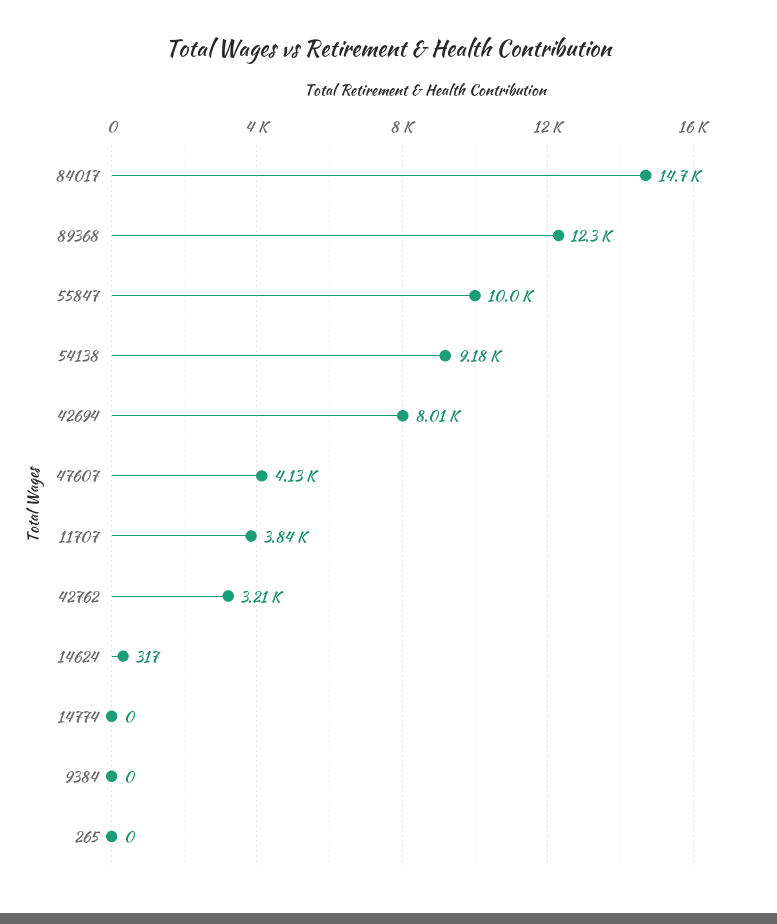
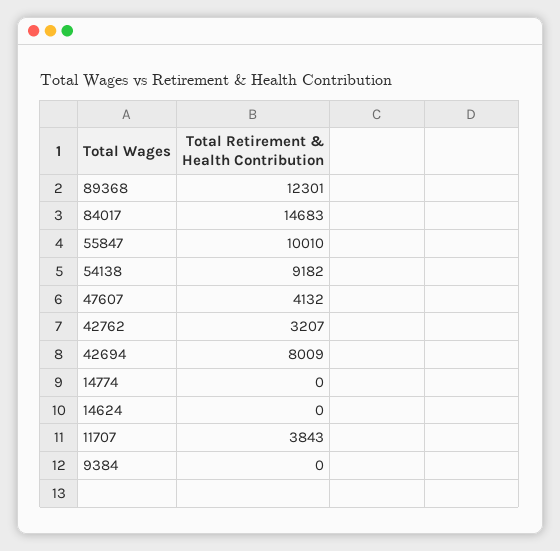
  {
    "84017": 14683,
    "89368": 12301,
    "55847": 10010,
    "54138": 9182,
    "42694": 8009,
    "47607": 4132,
    "11707": 3843,
    "42762": 3207,
-   "14624": 317,
+   "14624": 0,
    "14774": 0,
-   "9384": 0,
+   "9384": 0
-   "265": 0
  }

